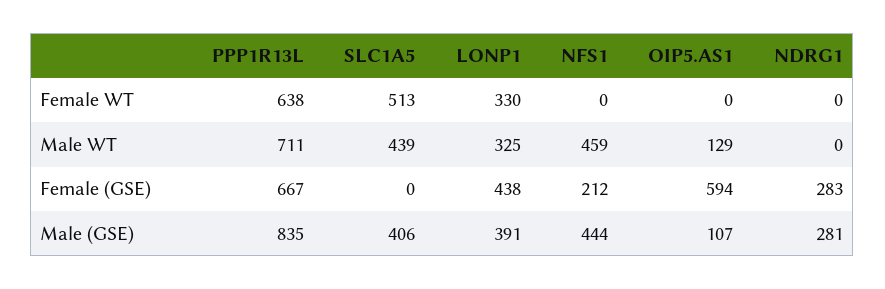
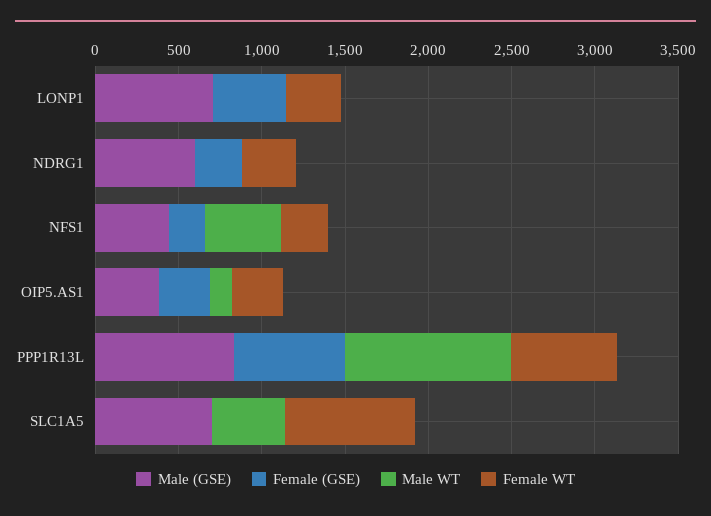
  {
    "Female WT": {
      "PPP1R13L": 638,
-     "SLC1A5": 513,
+     "SLC1A5": 800,
      "LONP1": 330,
-     "NFS1": 0,
+     "NFS1": 300,
-     "OIP5.AS1": 0,
+     "OIP5.AS1": 300,
-     "NDRG1": 0
+     "NDRG1": 300
    },
    "Male WT": {
-     "PPP1R13L": 711,
+     "PPP1R13L": 1000,
      "SLC1A5": 439,
-     "LONP1": 325,
+     "LONP1": 0,
      "NFS1": 459,
      "OIP5.AS1": 129,
      "NDRG1": 0
    },
    "Female (GSE)": {
      "PPP1R13L": 667,
      "SLC1A5": 0,
      "LONP1": 438,
      "NFS1": 212,
-     "OIP5.AS1": 594,
+     "OIP5.AS1": 300,
      "NDRG1": 283
    },
    "Male (GSE)": {
      "PPP1R13L": 835,
-     "SLC1A5": 406,
+     "SLC1A5": 700,
-     "LONP1": 391,
+     "LONP1": 700,
      "NFS1": 444,
-     "OIP5.AS1": 107,
+     "OIP5.AS1": 400,
-     "NDRG1": 281
+     "NDRG1": 600
    }
  }

